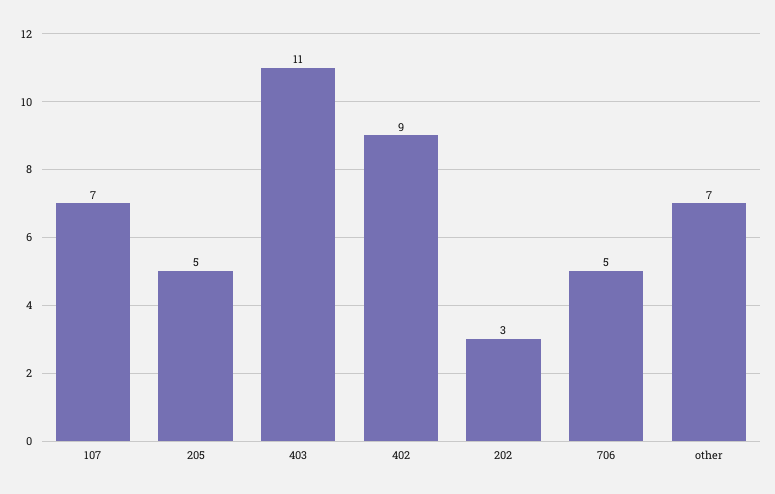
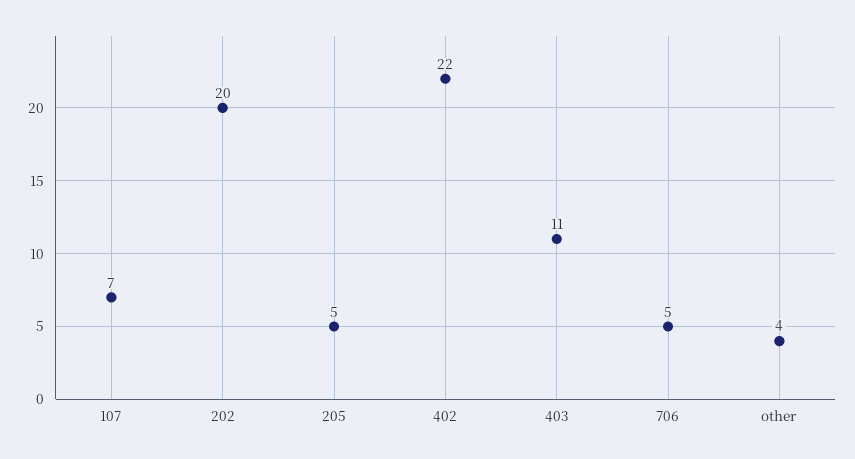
  {
    "107": 7,
    "205": 5,
    "403": 11,
-   "402": 9,
+   "402": 22,
-   "202": 3,
+   "202": 20,
    "706": 5,
-   "other": 7
+   "other": 4
  }

